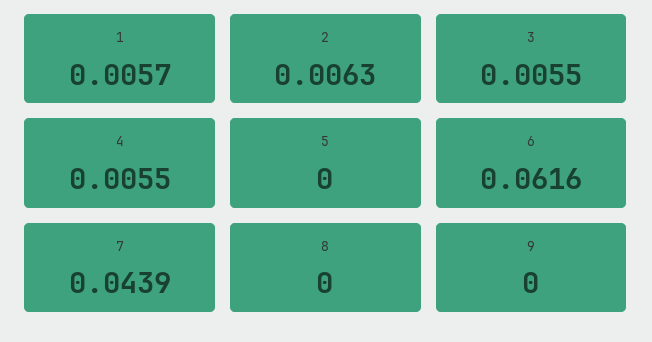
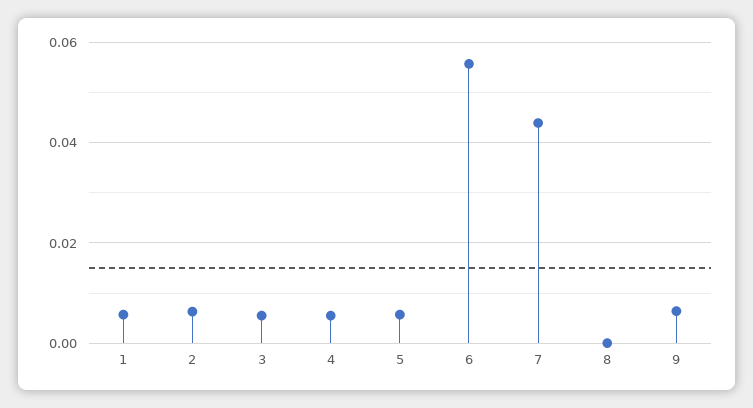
  {
    "1": 0.0057,
    "2": 0.0063,
    "3": 0.0055,
    "4": 0.0055,
-   "5": 0,
+   "5": 0.006,
-   "6": 0.0616,
+   "6": 0.056,
    "7": 0.0439,
    "8": 0,
-   "9": 0
+   "9": 0.006
  }

